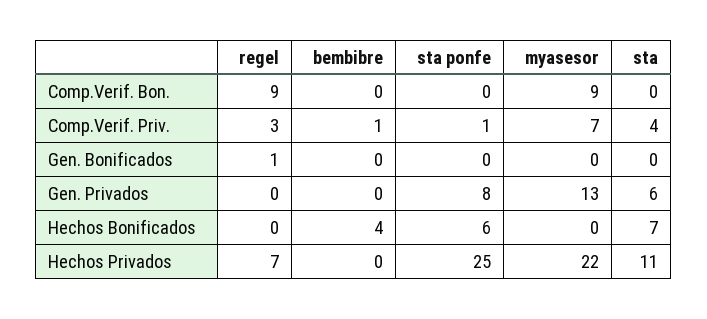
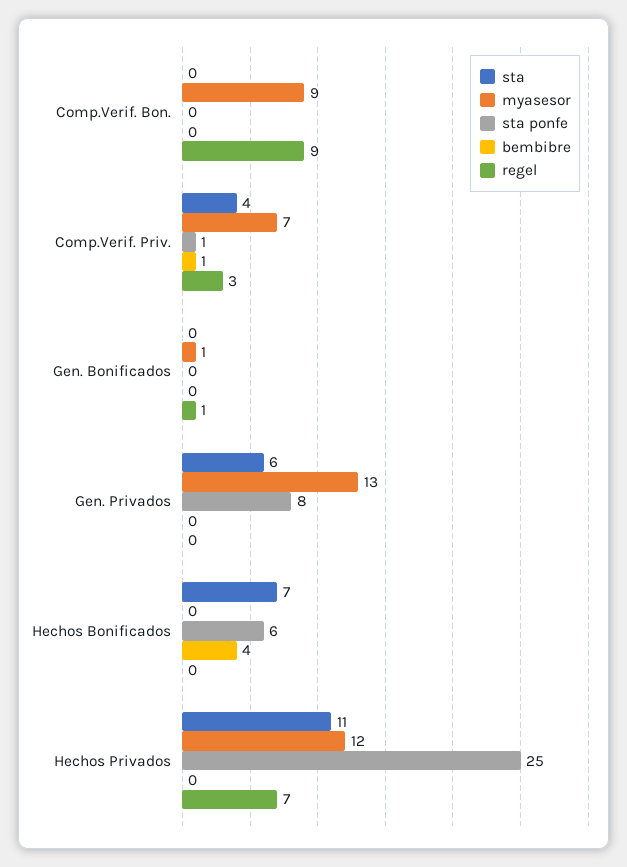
  {
    "regel": {
      "Comp.Verif. Bon.": 9,
      "Comp.Verif. Priv.": 3,
      "Gen. Bonificados": 1,
      "Gen. Privados": 0,
      "Hechos Bonificados": 0,
      "Hechos Privados": 7
    },
    "bembibre": {
      "Comp.Verif. Bon.": 0,
      "Comp.Verif. Priv.": 1,
      "Gen. Bonificados": 0,
      "Gen. Privados": 0,
      "Hechos Bonificados": 4,
      "Hechos Privados": 0
    },
    "sta ponfe": {
      "Comp.Verif. Bon.": 0,
      "Comp.Verif. Priv.": 1,
      "Gen. Bonificados": 0,
      "Gen. Privados": 8,
      "Hechos Bonificados": 6,
      "Hechos Privados": 25
    },
    "myasesor": {
      "Comp.Verif. Bon.": 9,
      "Comp.Verif. Priv.": 7,
-     "Gen. Bonificados": 0,
+     "Gen. Bonificados": 1,
      "Gen. Privados": 13,
      "Hechos Bonificados": 0,
-     "Hechos Privados": 22
+     "Hechos Privados": 12
    },
    "sta": {
      "Comp.Verif. Bon.": 0,
      "Comp.Verif. Priv.": 4,
      "Gen. Bonificados": 0,
      "Gen. Privados": 6,
      "Hechos Bonificados": 7,
      "Hechos Privados": 11
    }
  }

